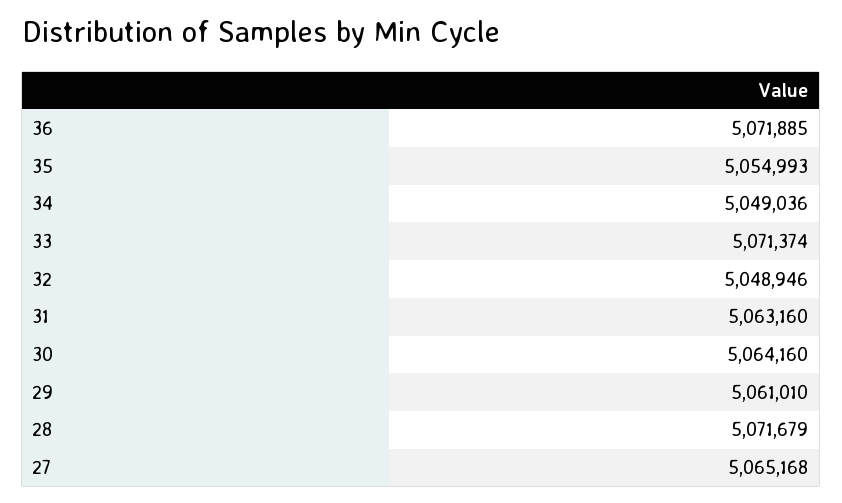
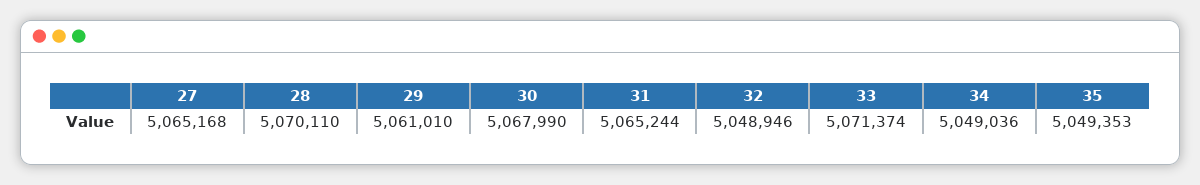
  {
-   "36": 5071885,
-   "35": 5054993,
+   "35": 5049353,
    "34": 5049036,
    "33": 5071374,
    "32": 5048946,
-   "31": 5063160,
+   "31": 5065244,
-   "30": 5064160,
+   "30": 5067990,
    "29": 5061010,
-   "28": 5071679,
+   "28": 5070110,
    "27": 5065168
  }

